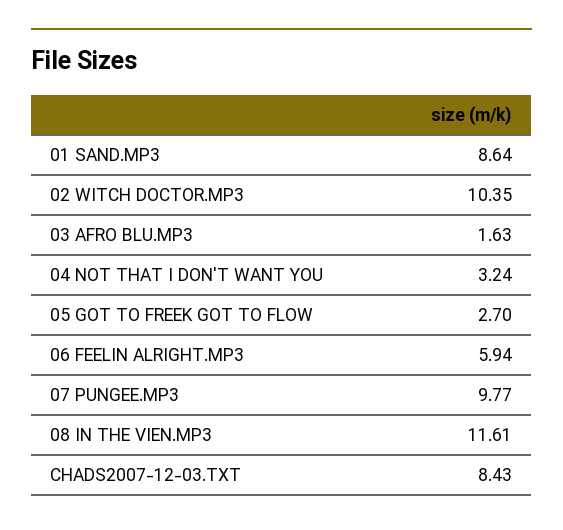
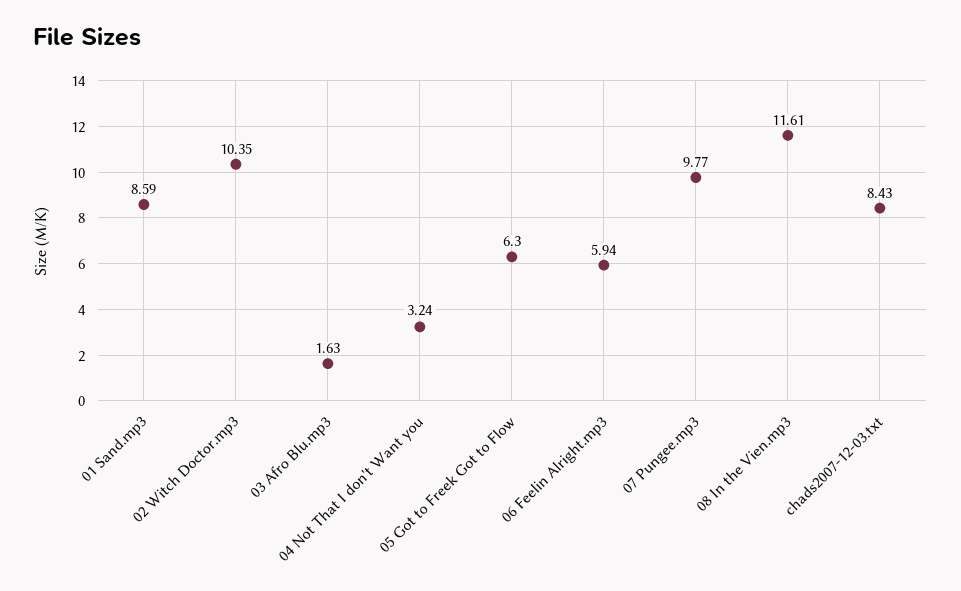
  {
-   "01 SAND.MP3": 8.64,
+   "01 SAND.MP3": 8.59,
    "02 WITCH DOCTOR.MP3": 10.35,
    "03 AFRO BLU.MP3": 1.63,
    "04 NOT THAT I DON'T WANT YOU": 3.24,
-   "05 GOT TO FREEK GOT TO FLOW": 2.7,
+   "05 GOT TO FREEK GOT TO FLOW": 6.3,
    "06 FEELIN ALRIGHT.MP3": 5.94,
    "07 PUNGEE.MP3": 9.77,
    "08 IN THE VIEN.MP3": 11.61,
    "CHADS2007-12-03.TXT": 8.43
  }

